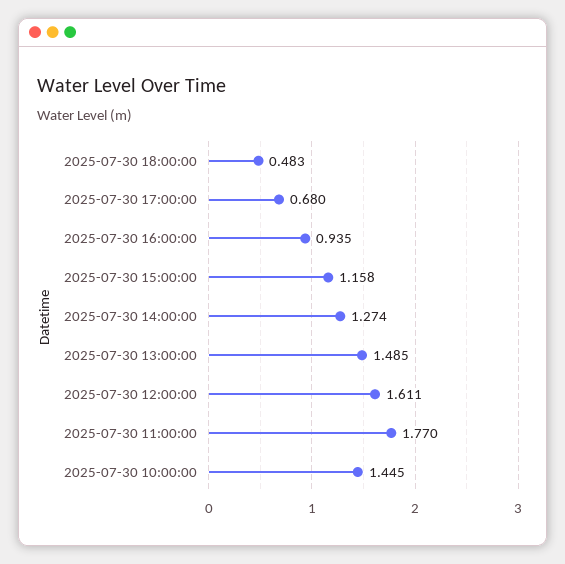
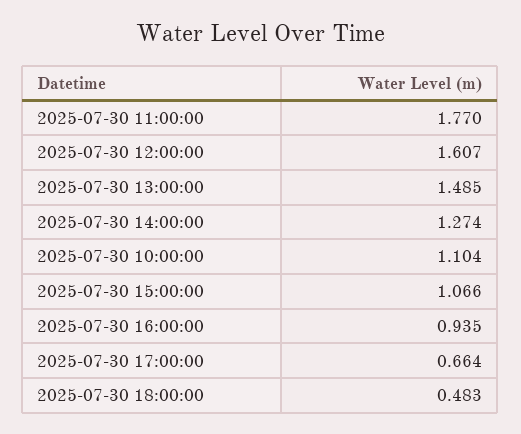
  {
    "2025-07-30 18:00:00": 0.483,
-   "2025-07-30 17:00:00": 0.68,
+   "2025-07-30 17:00:00": 0.664,
    "2025-07-30 16:00:00": 0.935,
-   "2025-07-30 15:00:00": 1.158,
+   "2025-07-30 15:00:00": 1.066,
    "2025-07-30 14:00:00": 1.274,
    "2025-07-30 13:00:00": 1.485,
-   "2025-07-30 12:00:00": 1.611,
+   "2025-07-30 12:00:00": 1.607,
    "2025-07-30 11:00:00": 1.77,
-   "2025-07-30 10:00:00": 1.445
+   "2025-07-30 10:00:00": 1.104
  }

